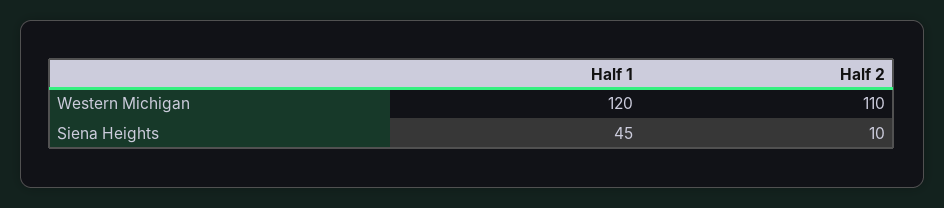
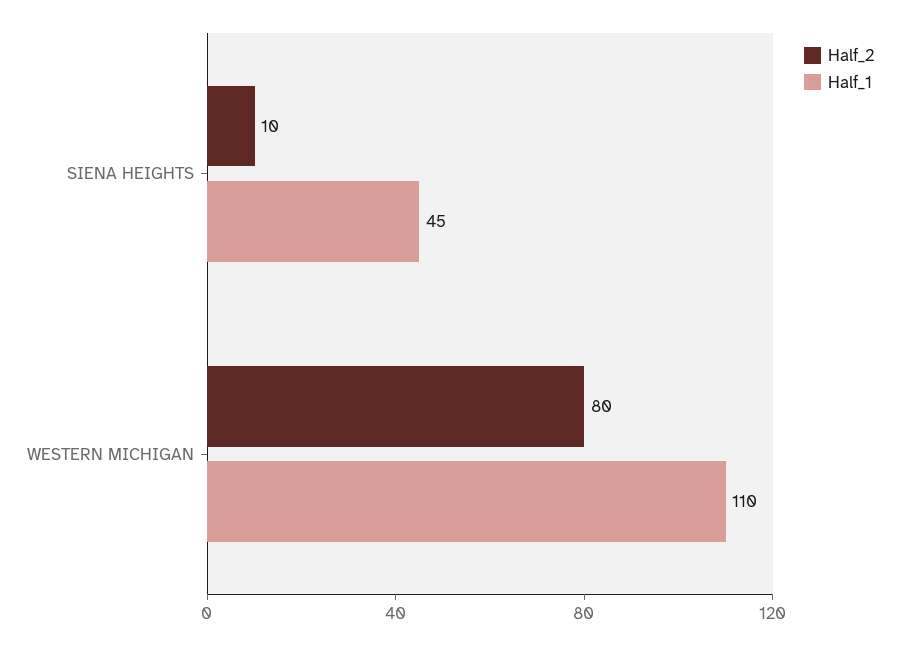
  {
    "Half 1": {
-     "Western Michigan": 120,
+     "Western Michigan": 110,
      "Siena Heights": 45
    },
    "Half 2": {
-     "Western Michigan": 110,
+     "Western Michigan": 80,
      "Siena Heights": 10
    }
  }

